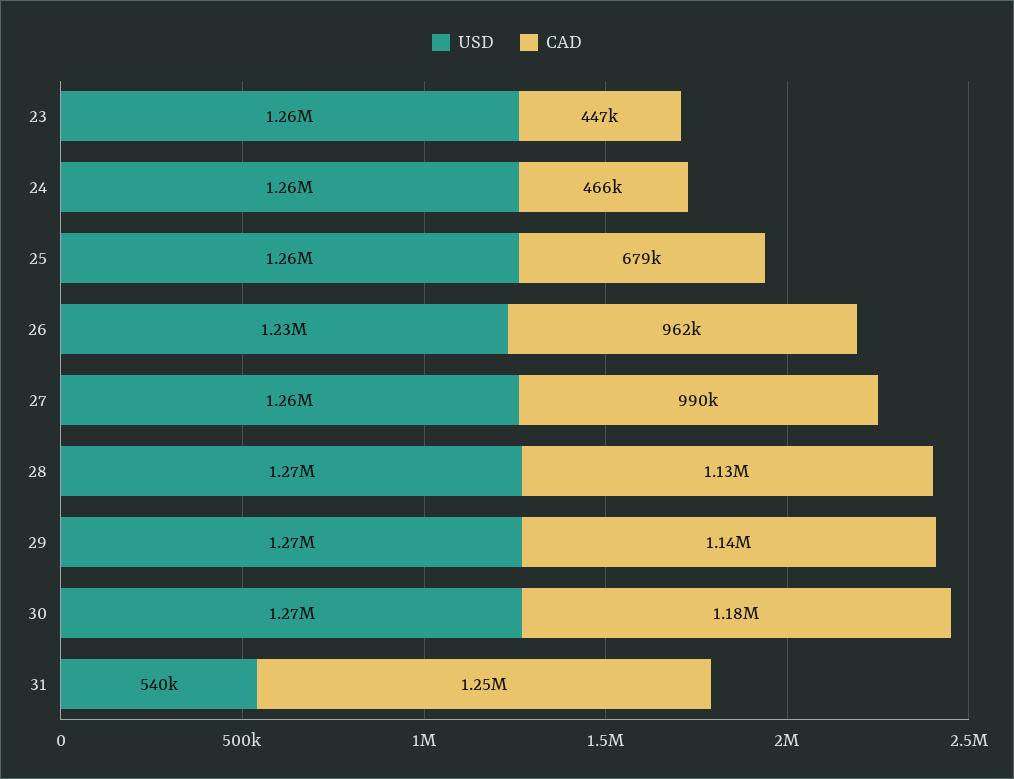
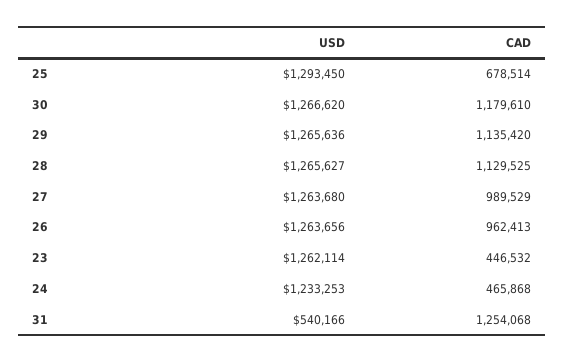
  {
    "USD": {
      "23": 1262114,
-     "24": 1260000,
+     "24": 1233253,
-     "25": 1260000,
+     "25": 1293450,
-     "26": 1230000,
+     "26": 1263656,
      "27": 1263680,
      "28": 1265627,
      "29": 1265636,
      "30": 1266620,
      "31": 540166
    },
    "CAD": {
      "23": 446532,
      "24": 465868,
      "25": 678514,
      "26": 962413,
      "27": 989529,
      "28": 1129525,
      "29": 1135420,
      "30": 1179610,
      "31": 1254068
    }
  }

